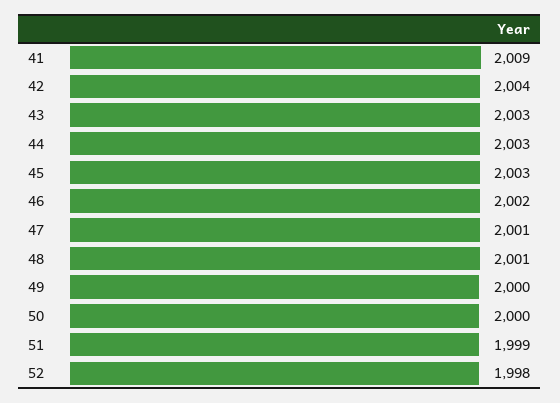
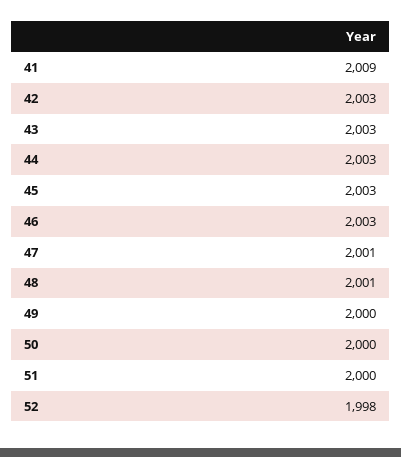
  {
    "41": 2009,
-   "42": 2004,
+   "42": 2003,
    "43": 2003,
    "44": 2003,
    "45": 2003,
-   "46": 2002,
+   "46": 2003,
    "47": 2001,
    "48": 2001,
    "49": 2000,
    "50": 2000,
-   "51": 1999,
+   "51": 2000,
    "52": 1998
  }

